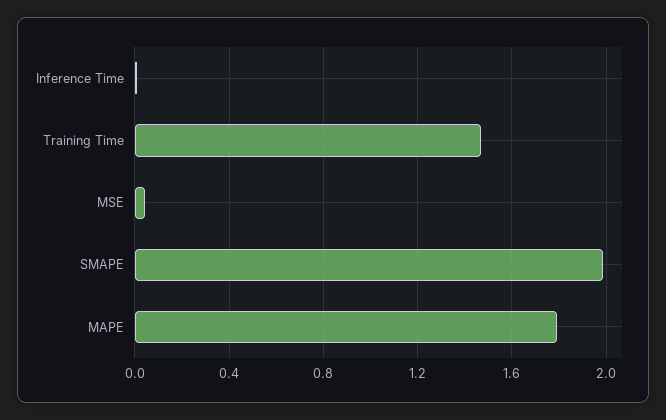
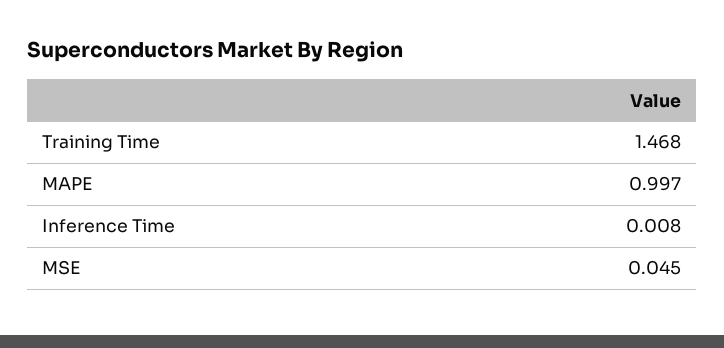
  {
    "Inference Time": 0.008,
    "Training Time": 1.468,
    "MSE": 0.045,
-   "SMAPE": 2,
-   "MAPE": 1.8
+   "MAPE": 0.997
  }

